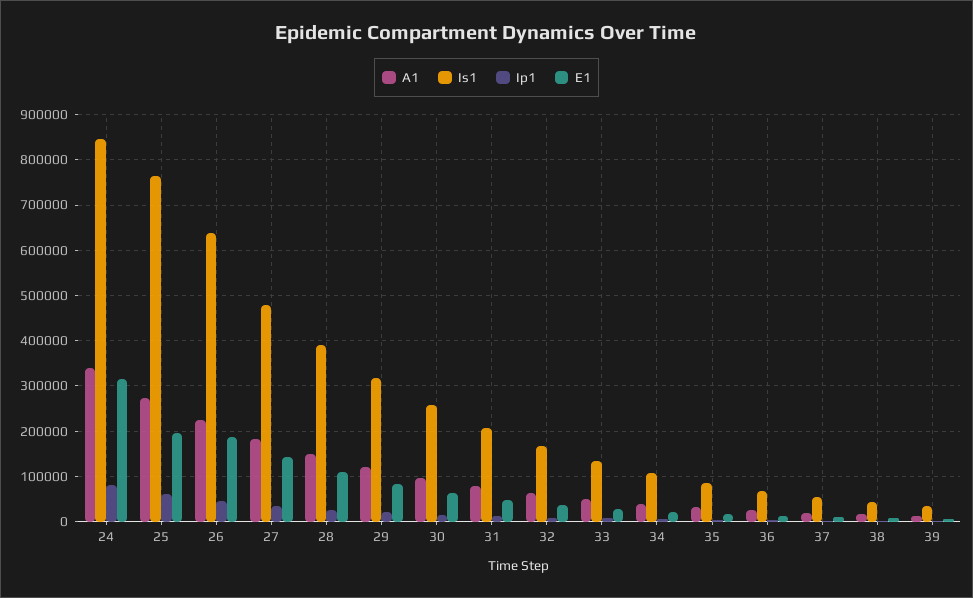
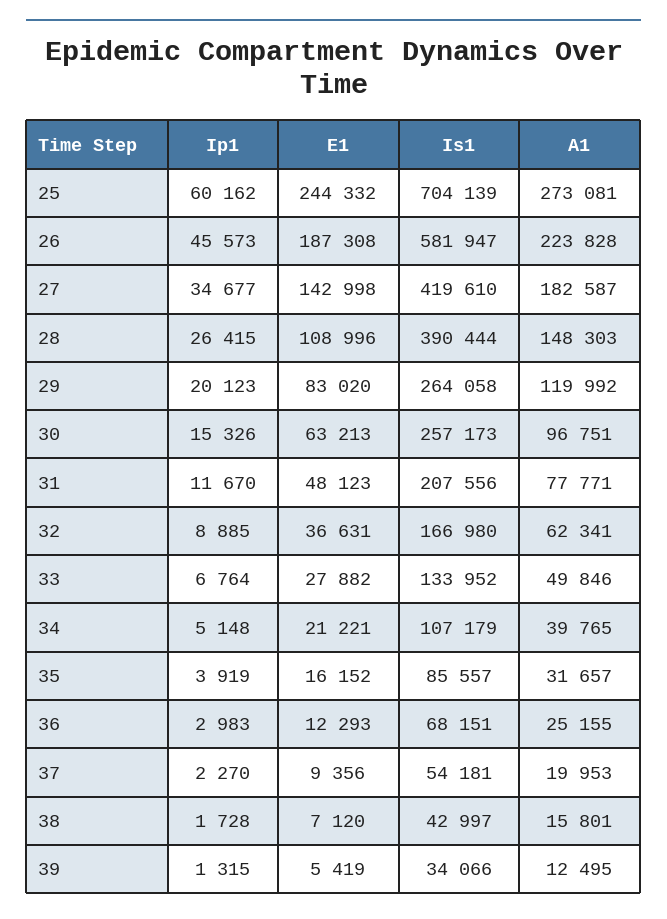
  {
    "A1": {
-     "24": 340000,
      "25": 273081,
      "26": 223828,
      "27": 182587,
      "28": 148303,
      "29": 119992,
      "30": 96751,
      "31": 77771,
      "32": 62341,
      "33": 49846,
      "34": 39765,
      "35": 31657,
      "36": 25155,
      "37": 19953,
      "38": 15801,
      "39": 12495
    },
    "Is1": {
-     "24": 840000,
-     "25": 760000,
+     "25": 704139,
-     "26": 640000,
+     "26": 581947,
-     "27": 480000,
+     "27": 419610,
      "28": 390444,
-     "29": 320000,
+     "29": 264058,
      "30": 257173,
      "31": 207556,
      "32": 166980,
      "33": 133952,
      "34": 107179,
      "35": 85557,
      "36": 68151,
      "37": 54181,
      "38": 42997,
      "39": 34066
    },
    "Ip1": {
-     "24": 80000,
      "25": 60162,
      "26": 45573,
      "27": 34677,
      "28": 26415,
      "29": 20123,
      "30": 15326,
      "31": 11670,
      "32": 8885,
      "33": 6764,
      "34": 5148,
      "35": 3919,
      "36": 2983,
      "37": 2270,
      "38": 1728,
      "39": 1315
    },
    "E1": {
-     "24": 320000,
-     "25": 200000,
+     "25": 244332,
      "26": 187308,
      "27": 142998,
      "28": 108996,
      "29": 83020,
      "30": 63213,
      "31": 48123,
      "32": 36631,
      "33": 27882,
      "34": 21221,
      "35": 16152,
      "36": 12293,
      "37": 9356,
      "38": 7120,
      "39": 5419
    }
  }

